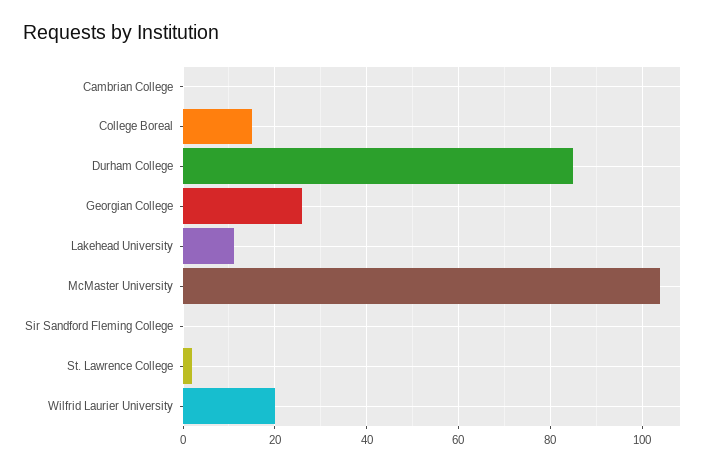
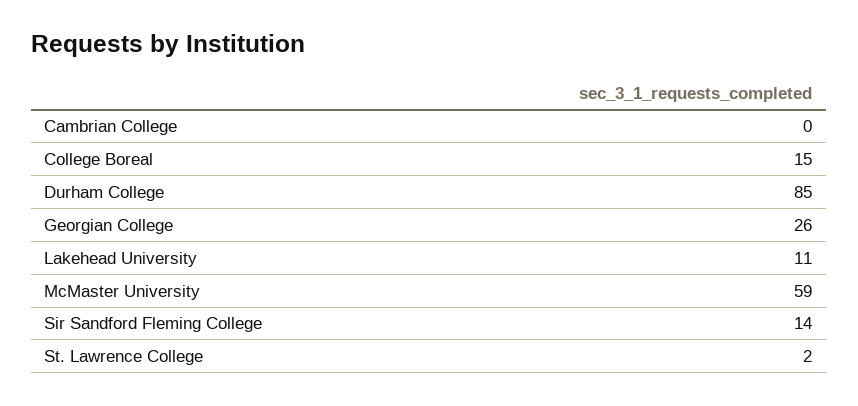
  {
    "Cambrian College": 0,
    "College Boreal": 15,
    "Durham College": 85,
    "Georgian College": 26,
    "Lakehead University": 11,
-   "McMaster University": 105,
+   "McMaster University": 59,
-   "Sir Sandford Fleming College": 0,
+   "Sir Sandford Fleming College": 14,
-   "St. Lawrence College": 2,
+   "St. Lawrence College": 2
-   "Wilfrid Laurier University": 20
  }

